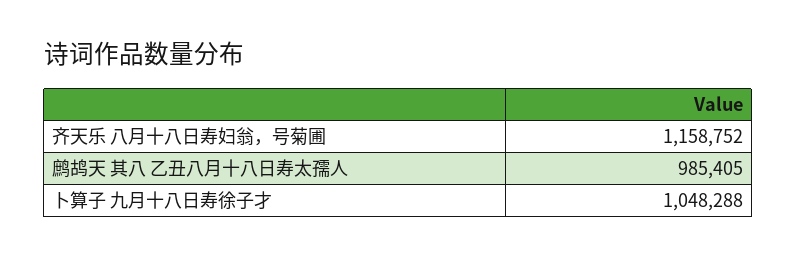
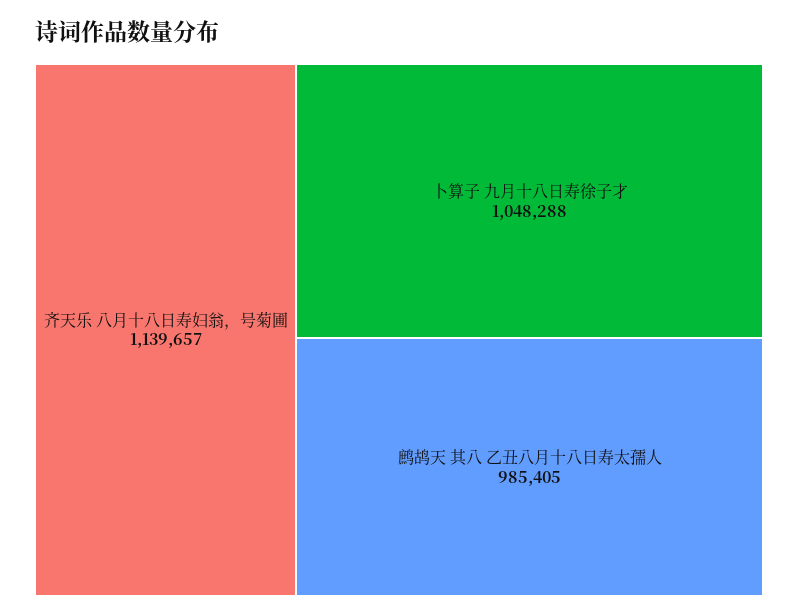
  {
-   "齐天乐 八月十八日寿妇翁，号菊圃": 1158752,
+   "齐天乐 八月十八日寿妇翁，号菊圃": 1139657,
    "鹧鸪天 其八 乙丑八月十八日寿太孺人": 985405,
    "卜算子 九月十八日寿徐子才": 1048288
  }

